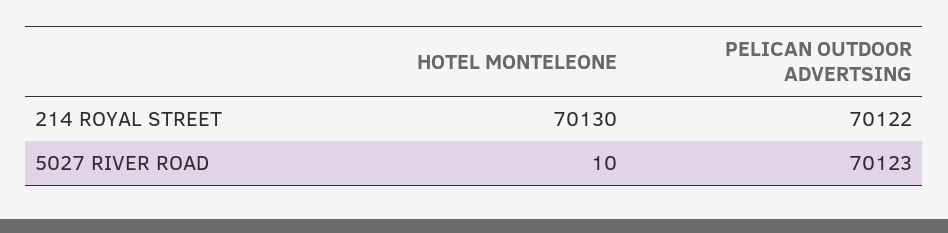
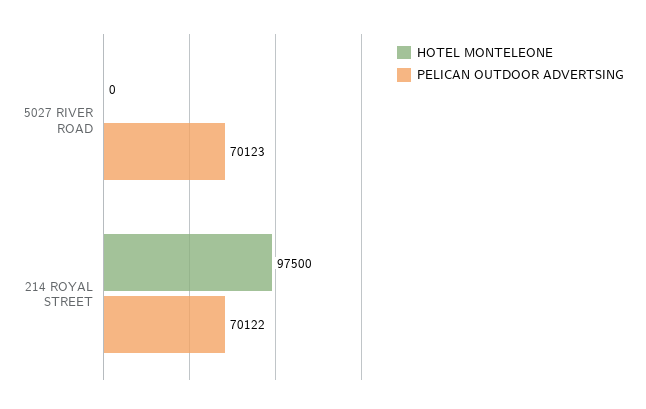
  {
    "HOTEL MONTELEONE": {
-     "214 ROYAL STREET": 70130,
+     "214 ROYAL STREET": 97500,
-     "5027 RIVER ROAD": 10
+     "5027 RIVER ROAD": 0
    },
    "PELICAN OUTDOOR ADVERTSING": {
      "214 ROYAL STREET": 70122,
      "5027 RIVER ROAD": 70123
    }
  }

